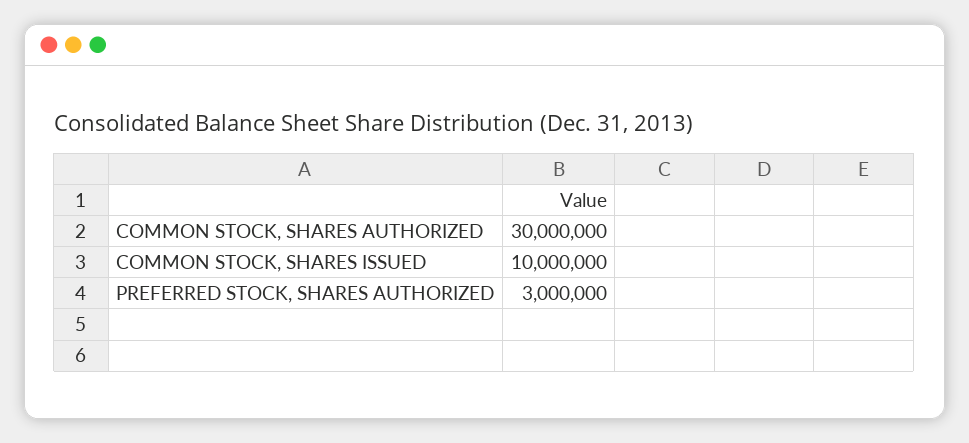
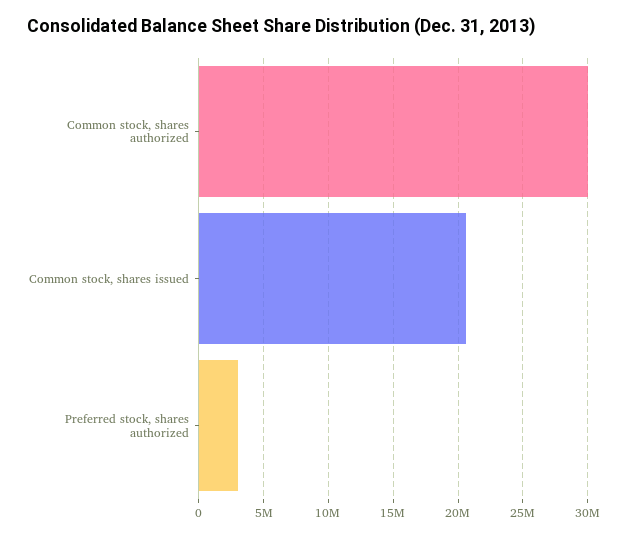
  {
    "COMMON STOCK, SHARES AUTHORIZED": 30000000,
-   "COMMON STOCK, SHARES ISSUED": 10000000,
+   "COMMON STOCK, SHARES ISSUED": 20500000,
    "PREFERRED STOCK, SHARES AUTHORIZED": 3000000
  }

